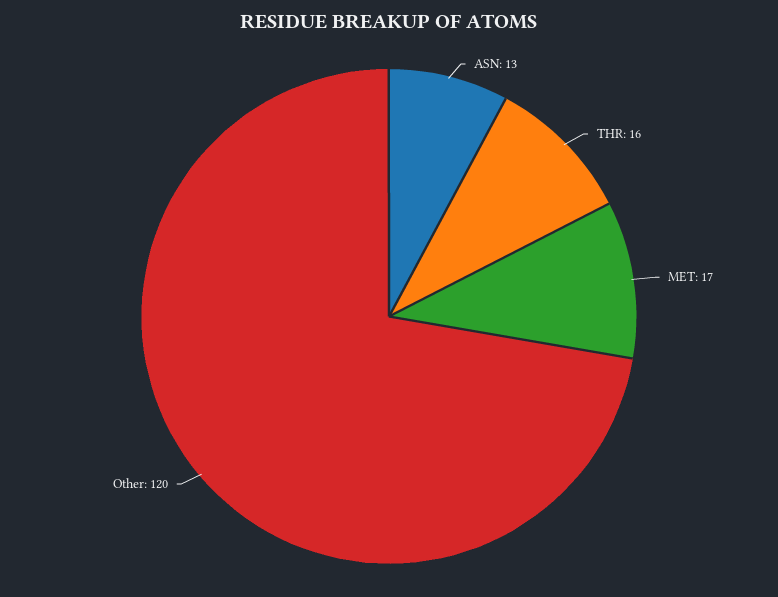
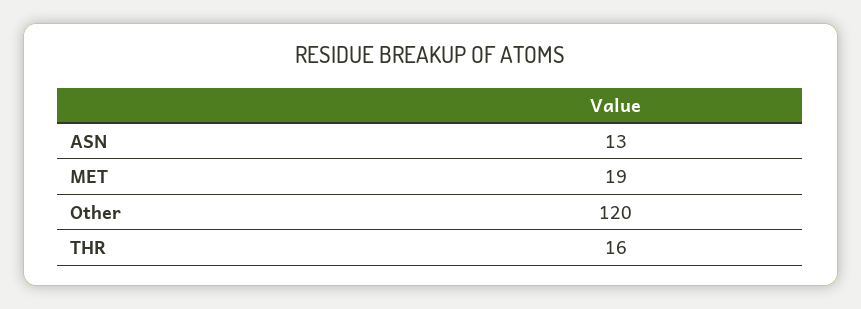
  {
    "ASN": 13,
    "THR": 16,
-   "MET": 17,
+   "MET": 19,
    "Other": 120
  }

